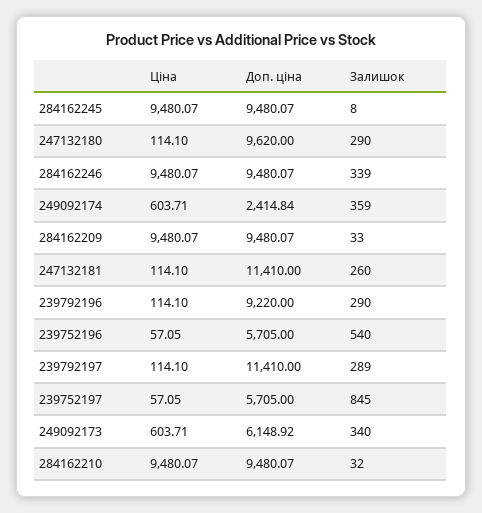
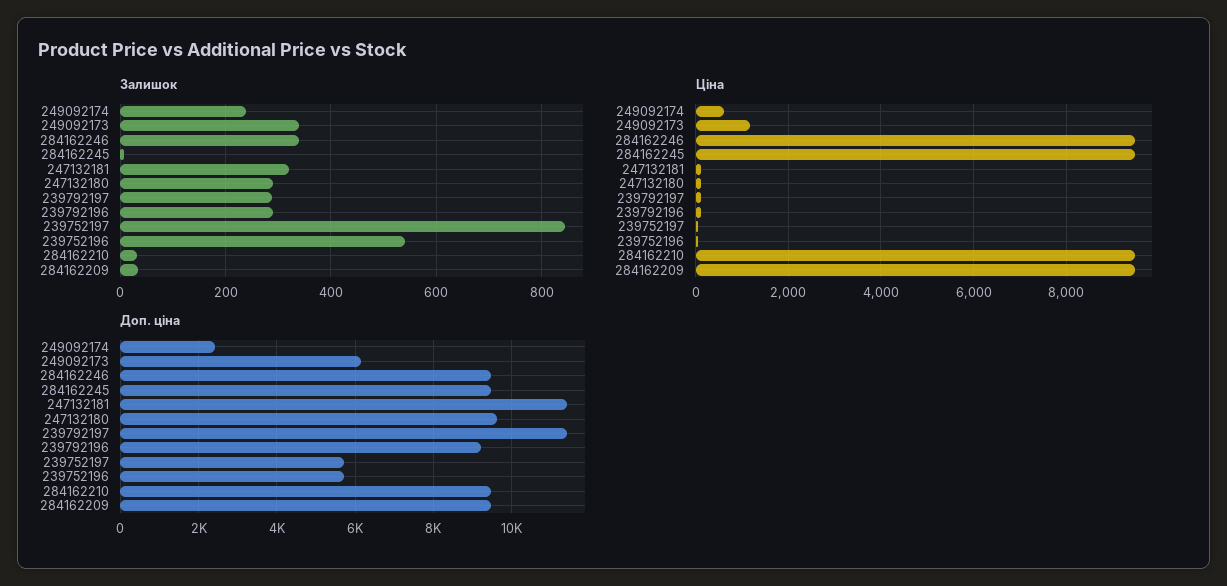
  {
    "Ціна": {
      "284162245": 9480.07,
      "247132180": 114.1,
      "284162246": 9480.07,
      "249092174": 603.71,
      "284162209": 9480.07,
      "247132181": 114.1,
      "239792196": 114.1,
      "239752196": 57.05,
      "239792197": 114.1,
      "239752197": 57.05,
-     "249092173": 603.71,
+     "249092173": 1200,
      "284162210": 9480.07
    },
    "Доп. ціна": {
      "284162245": 9480.07,
      "247132180": 9620,
      "284162246": 9480.07,
      "249092174": 2414.84,
      "284162209": 9480.07,
      "247132181": 11410,
      "239792196": 9220,
      "239752196": 5705,
      "239792197": 11410,
      "239752197": 5705,
      "249092173": 6148.92,
      "284162210": 9480.07
    },
    "Залишок": {
      "284162245": 8,
      "247132180": 290,
      "284162246": 339,
-     "249092174": 359,
+     "249092174": 240,
      "284162209": 33,
-     "247132181": 260,
+     "247132181": 320,
      "239792196": 290,
      "239752196": 540,
      "239792197": 289,
      "239752197": 845,
      "249092173": 340,
      "284162210": 32
    }
  }

